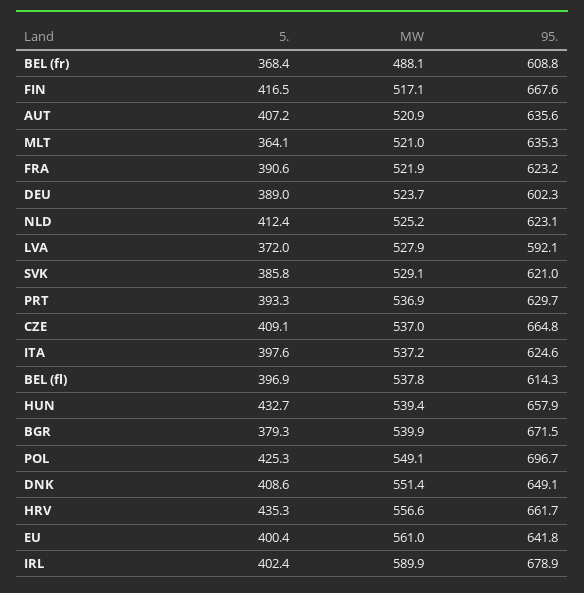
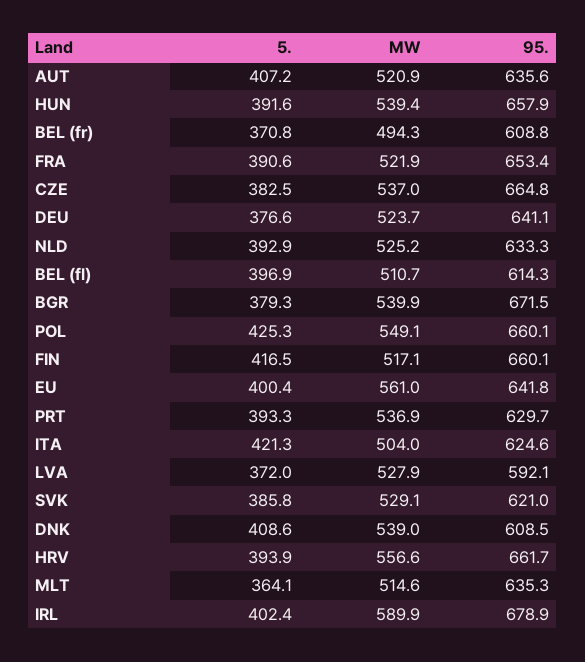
  {
    "5.": {
-     "BEL (fr)": 368.4,
+     "BEL (fr)": 370.8,
      "FIN": 416.5,
      "AUT": 407.2,
      "MLT": 364.1,
      "FRA": 390.6,
-     "DEU": 389,
+     "DEU": 376.6,
-     "NLD": 412.4,
+     "NLD": 392.9,
      "LVA": 372,
      "SVK": 385.8,
      "PRT": 393.3,
-     "CZE": 409.1,
+     "CZE": 382.5,
-     "ITA": 397.6,
+     "ITA": 421.3,
      "BEL (fl)": 396.9,
-     "HUN": 432.7,
+     "HUN": 391.6,
      "BGR": 379.3,
      "POL": 425.3,
      "DNK": 408.6,
-     "HRV": 435.3,
+     "HRV": 393.9,
      "EU": 400.4,
      "IRL": 402.4
    },
    "MW": {
-     "BEL (fr)": 488.1,
+     "BEL (fr)": 494.3,
      "FIN": 517.1,
      "AUT": 520.9,
-     "MLT": 521,
+     "MLT": 514.6,
      "FRA": 521.9,
      "DEU": 523.7,
      "NLD": 525.2,
      "LVA": 527.9,
      "SVK": 529.1,
      "PRT": 536.9,
      "CZE": 537,
-     "ITA": 537.2,
+     "ITA": 504,
-     "BEL (fl)": 537.8,
+     "BEL (fl)": 510.7,
      "HUN": 539.4,
      "BGR": 539.9,
      "POL": 549.1,
-     "DNK": 551.4,
+     "DNK": 539,
      "HRV": 556.6,
      "EU": 561,
      "IRL": 589.9
    },
    "95.": {
      "BEL (fr)": 608.8,
-     "FIN": 667.6,
+     "FIN": 660.1,
      "AUT": 635.6,
      "MLT": 635.3,
-     "FRA": 623.2,
+     "FRA": 653.4,
-     "DEU": 602.3,
+     "DEU": 641.1,
-     "NLD": 623.1,
+     "NLD": 633.3,
      "LVA": 592.1,
      "SVK": 621,
      "PRT": 629.7,
      "CZE": 664.8,
      "ITA": 624.6,
      "BEL (fl)": 614.3,
      "HUN": 657.9,
      "BGR": 671.5,
-     "POL": 696.7,
+     "POL": 660.1,
-     "DNK": 649.1,
+     "DNK": 608.5,
      "HRV": 661.7,
      "EU": 641.8,
      "IRL": 678.9
    }
  }

